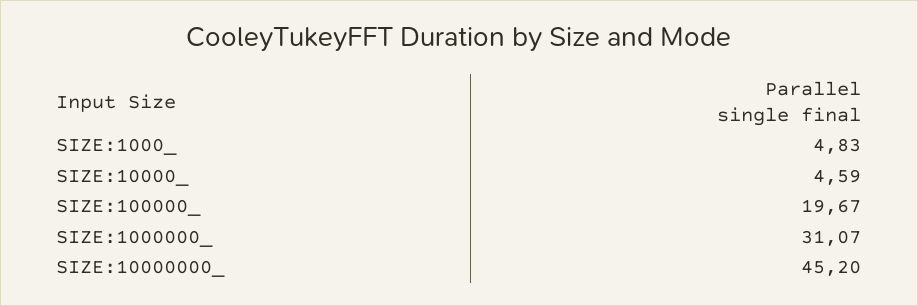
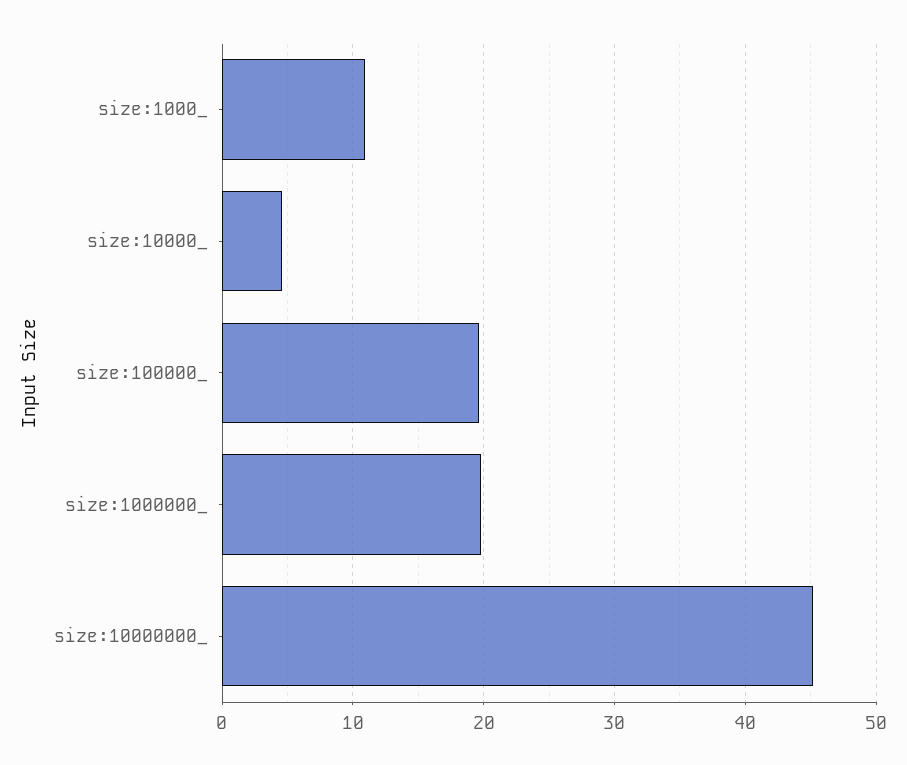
  {
-   "SIZE:1000_": 4.83,
+   "SIZE:1000_": 11,
    "SIZE:10000_": 4.59,
    "SIZE:100000_": 19.67,
-   "SIZE:1000000_": 31.07,
+   "SIZE:1000000_": 20,
    "SIZE:10000000_": 45.2
  }

